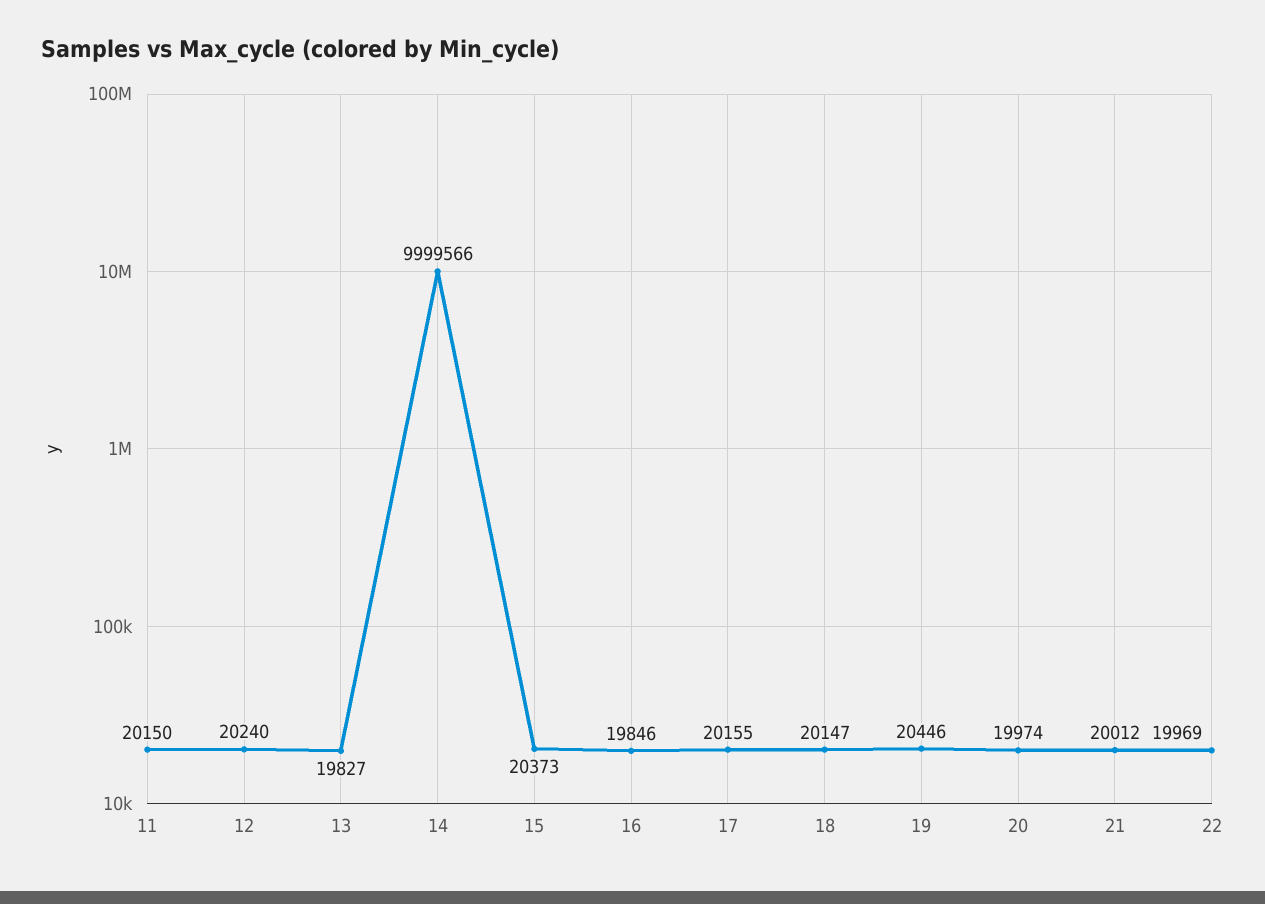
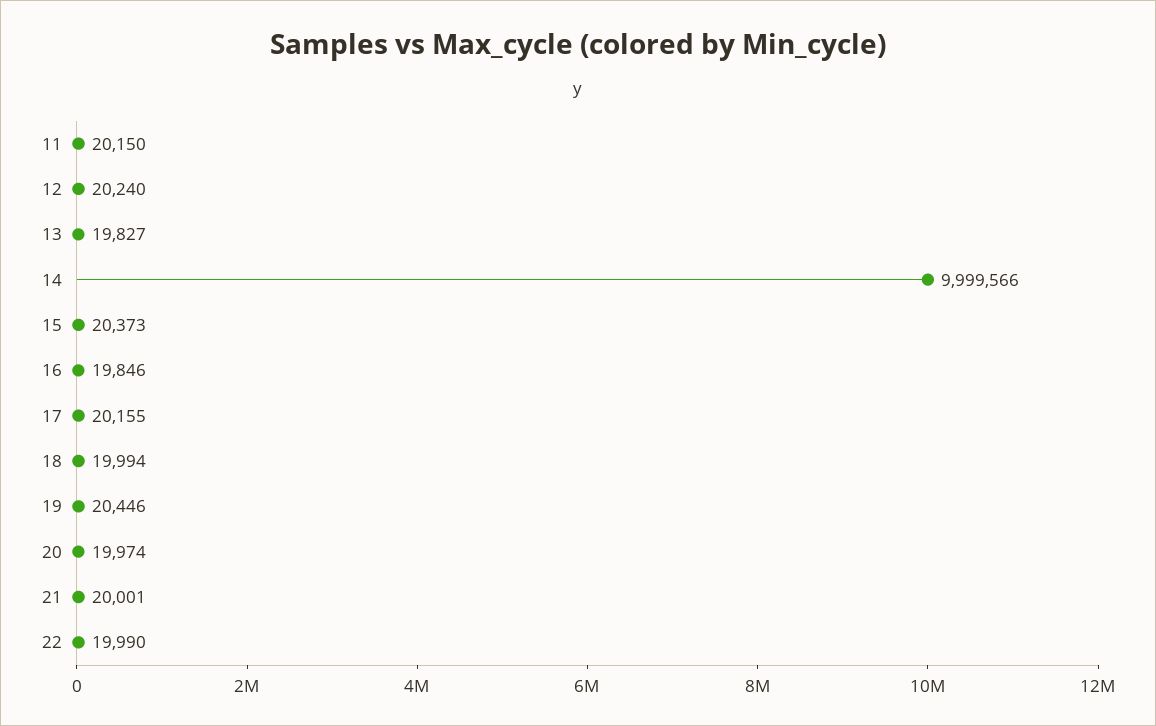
  {
    "11": 20150,
    "12": 20240,
    "13": 19827,
    "14": 9999566,
    "15": 20373,
    "16": 19846,
    "17": 20155,
-   "18": 20147,
+   "18": 19994,
    "19": 20446,
    "20": 19974,
-   "21": 20012,
+   "21": 20001,
-   "22": 19969
+   "22": 19990
  }

